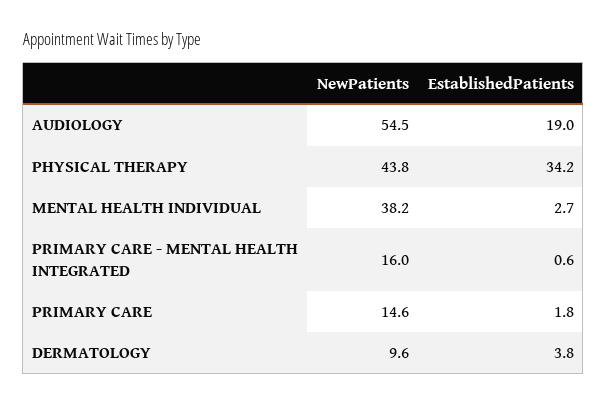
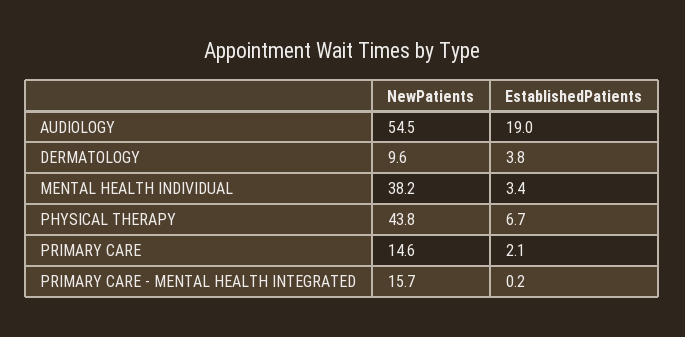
  {
    "NewPatients": {
      "AUDIOLOGY": 54.5,
      "PHYSICAL THERAPY": 43.8,
      "MENTAL HEALTH INDIVIDUAL": 38.2,
-     "PRIMARY CARE - MENTAL HEALTH INTEGRATED": 16,
+     "PRIMARY CARE - MENTAL HEALTH INTEGRATED": 15.7,
      "PRIMARY CARE": 14.6,
      "DERMATOLOGY": 9.6
    },
    "EstablishedPatients": {
      "AUDIOLOGY": 19,
-     "PHYSICAL THERAPY": 34.2,
+     "PHYSICAL THERAPY": 6.7,
-     "MENTAL HEALTH INDIVIDUAL": 2.7,
+     "MENTAL HEALTH INDIVIDUAL": 3.4,
-     "PRIMARY CARE - MENTAL HEALTH INTEGRATED": 0.6,
+     "PRIMARY CARE - MENTAL HEALTH INTEGRATED": 0.2,
-     "PRIMARY CARE": 1.8,
+     "PRIMARY CARE": 2.1,
      "DERMATOLOGY": 3.8
    }
  }

